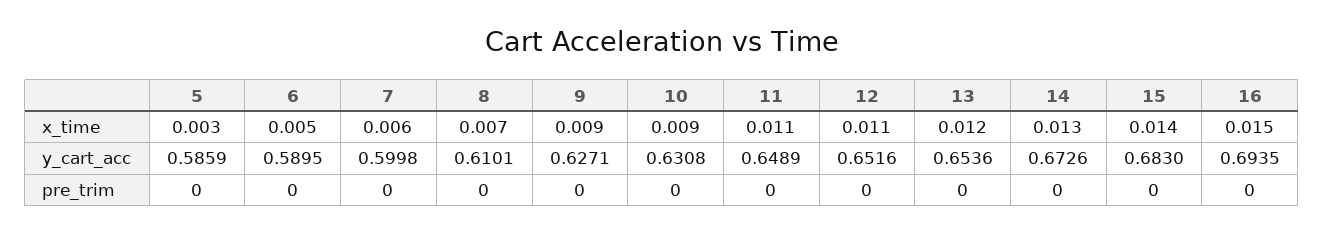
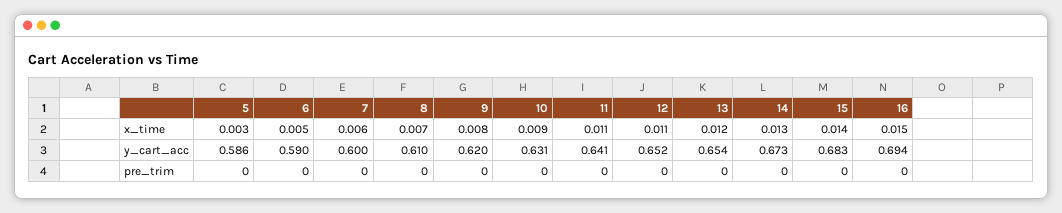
  {
    "5": {
      "x_time": 0.003,
      "y_cart_acc": 0.5859,
      "pre_trim": 0
    },
    "6": {
      "x_time": 0.005,
      "y_cart_acc": 0.5895,
      "pre_trim": 0
    },
    "7": {
      "x_time": 0.006,
      "y_cart_acc": 0.5998,
      "pre_trim": 0
    },
    "8": {
      "x_time": 0.007,
      "y_cart_acc": 0.6101,
      "pre_trim": 0
    },
    "9": {
-     "x_time": 0.009,
+     "x_time": 0.008,
-     "y_cart_acc": 0.6271,
+     "y_cart_acc": 0.62,
      "pre_trim": 0
    },
    "10": {
      "x_time": 0.009,
      "y_cart_acc": 0.6308,
      "pre_trim": 0
    },
    "11": {
      "x_time": 0.011,
-     "y_cart_acc": 0.6489,
+     "y_cart_acc": 0.641,
      "pre_trim": 0
    },
    "12": {
      "x_time": 0.011,
      "y_cart_acc": 0.6516,
      "pre_trim": 0
    },
    "13": {
      "x_time": 0.012,
      "y_cart_acc": 0.6536,
      "pre_trim": 0
    },
    "14": {
      "x_time": 0.013,
      "y_cart_acc": 0.6726,
      "pre_trim": 0
    },
    "15": {
      "x_time": 0.014,
      "y_cart_acc": 0.683,
      "pre_trim": 0
    },
    "16": {
      "x_time": 0.015,
      "y_cart_acc": 0.6935,
      "pre_trim": 0
    }
  }

